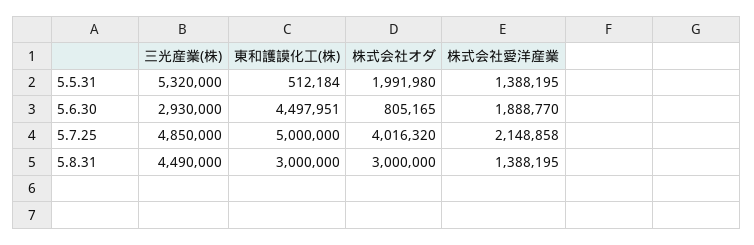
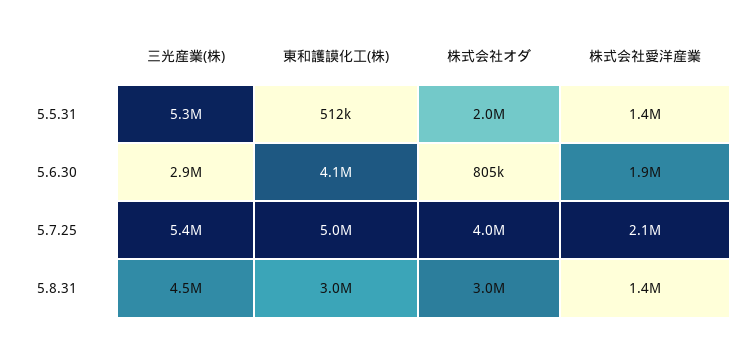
  {
    "三光産業(株)": {
      "5.5.31": 5320000,
      "5.6.30": 2930000,
-     "5.7.25": 4850000,
+     "5.7.25": 5400000,
      "5.8.31": 4490000
    },
    "東和護謨化工(株)": {
      "5.5.31": 512184,
-     "5.6.30": 4497951,
+     "5.6.30": 4100000,
      "5.7.25": 5000000,
      "5.8.31": 3000000
    },
    "株式会社オダ": {
      "5.5.31": 1991980,
      "5.6.30": 805165,
      "5.7.25": 4016320,
      "5.8.31": 3000000
    },
    "株式会社愛洋産業": {
      "5.5.31": 1388195,
      "5.6.30": 1888770,
      "5.7.25": 2148858,
      "5.8.31": 1388195
    }
  }

